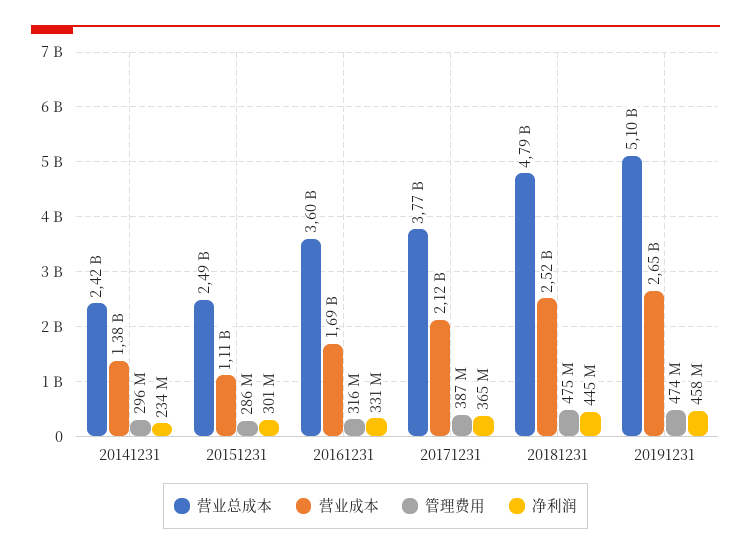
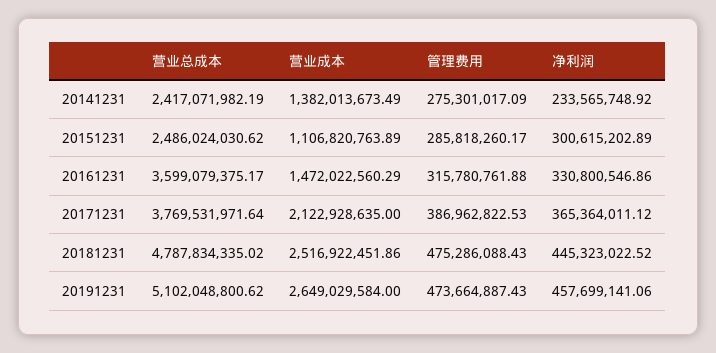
  {
    "营业总成本": {
      "20141231": 2417071982.19,
      "20151231": 2486024030.62,
      "20161231": 3599079375.17,
      "20171231": 3769531971.64,
      "20181231": 4787834335.02,
      "20191231": 5102048800.62
    },
    "营业成本": {
      "20141231": 1382013673.49,
      "20151231": 1106820763.89,
-     "20161231": 1690000000,
+     "20161231": 1472022560.29,
      "20171231": 2122928635,
      "20181231": 2516922451.86,
      "20191231": 2649029584
    },
    "管理费用": {
-     "20141231": 296000000,
+     "20141231": 275301017.09,
      "20151231": 285818260.17,
      "20161231": 315780761.88,
      "20171231": 386962822.53,
      "20181231": 475286088.43,
      "20191231": 473664887.43
    },
    "净利润": {
      "20141231": 233565748.92,
      "20151231": 300615202.89,
      "20161231": 330800546.86,
      "20171231": 365364011.12,
      "20181231": 445323022.52,
      "20191231": 457699141.06
    }
  }

